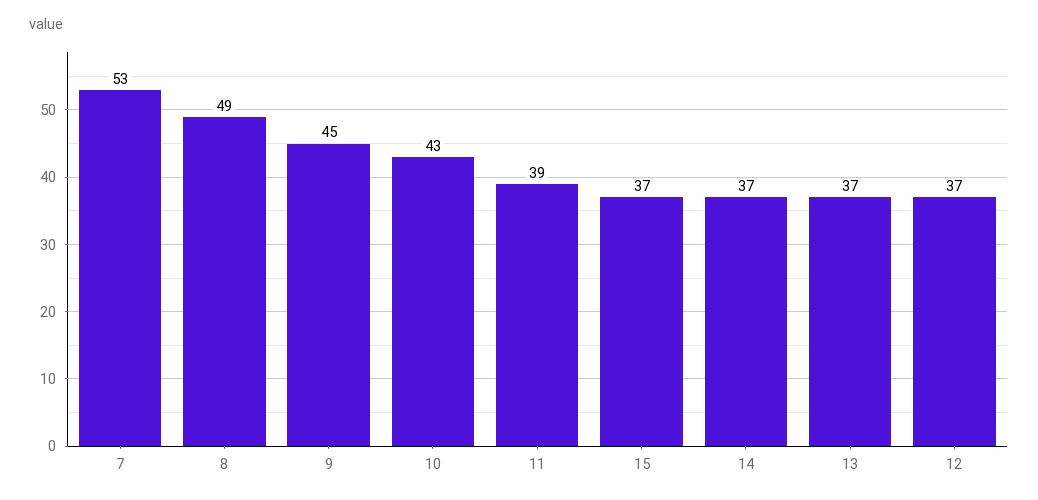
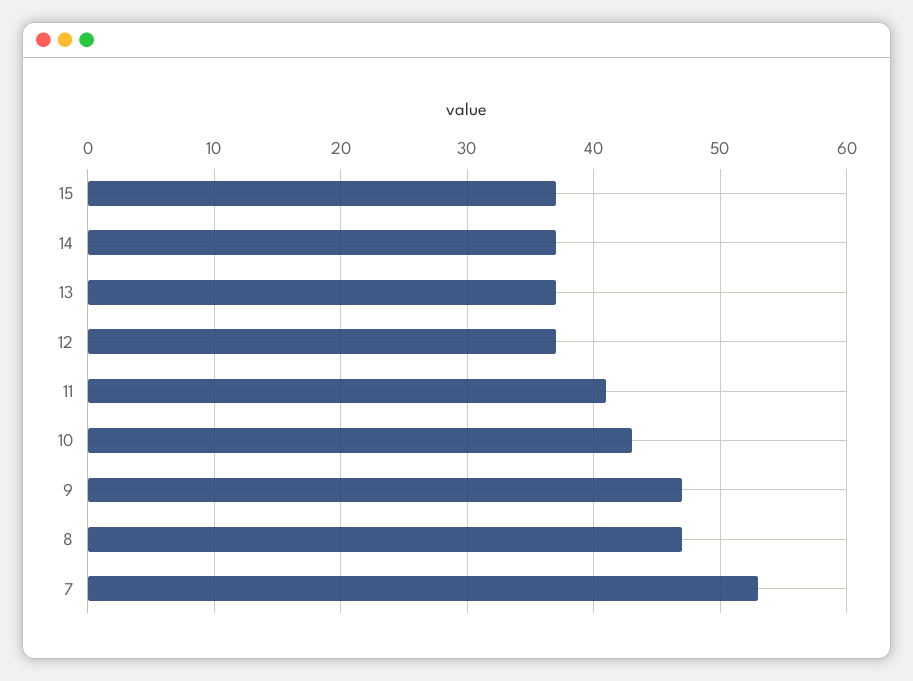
  {
    "7": 53,
-   "8": 49,
+   "8": 47,
-   "9": 45,
+   "9": 47,
    "10": 43,
-   "11": 39,
+   "11": 41,
    "15": 37,
    "14": 37,
    "13": 37,
    "12": 37
  }

